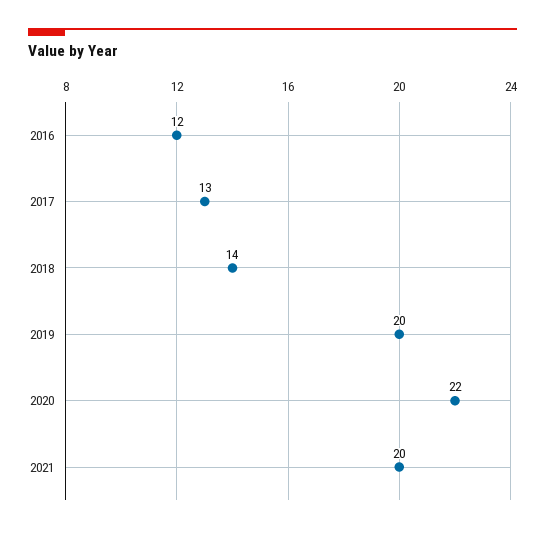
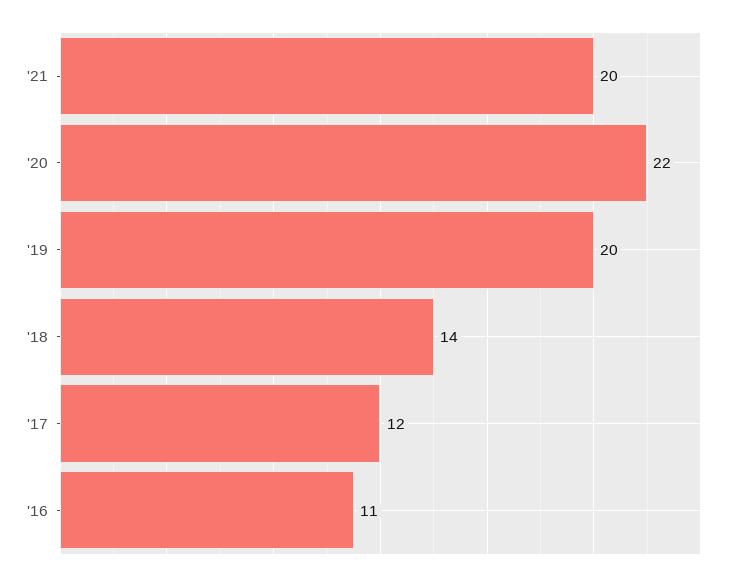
  {
-   "2016": 12,
+   "2016": 11,
-   "2017": 13,
+   "2017": 12,
    "2018": 14,
    "2019": 20,
    "2020": 22,
    "2021": 20
  }

